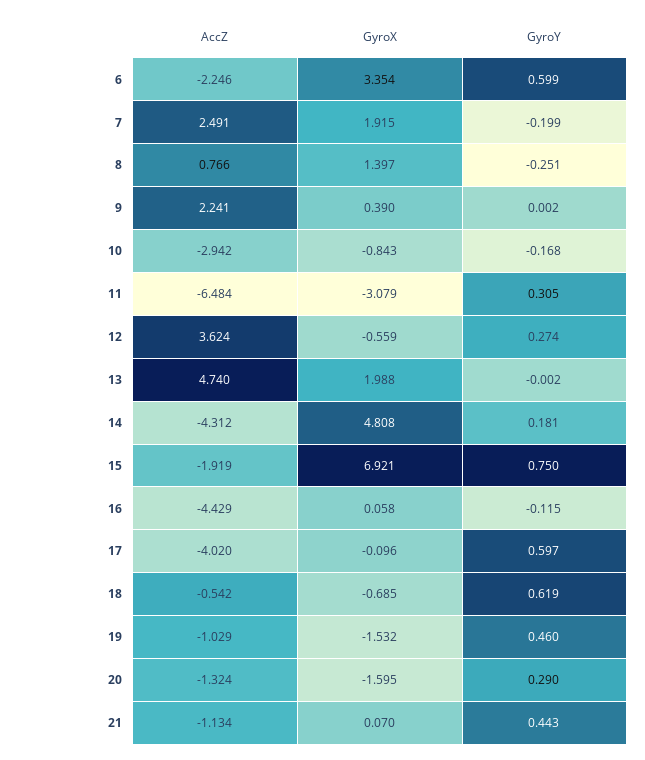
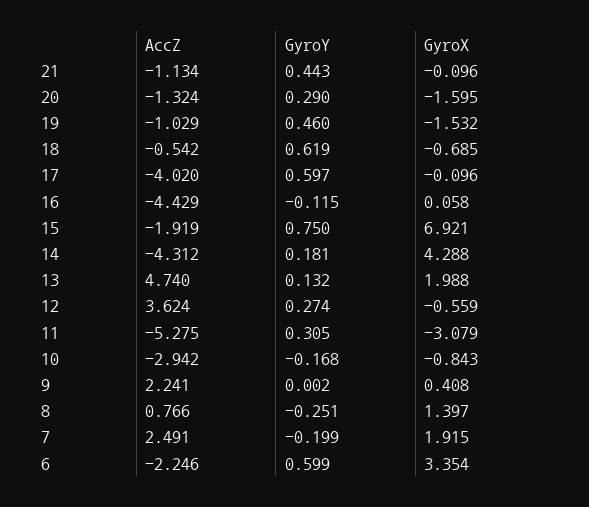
  {
    "AccZ": {
      "6": -2.246,
      "7": 2.491,
      "8": 0.766,
      "9": 2.241,
      "10": -2.942,
-     "11": -6.484,
+     "11": -5.275,
      "12": 3.624,
      "13": 4.74,
      "14": -4.312,
      "15": -1.919,
      "16": -4.429,
      "17": -4.02,
      "18": -0.542,
      "19": -1.029,
      "20": -1.324,
      "21": -1.134
    },
    "GyroX": {
      "6": 3.354,
      "7": 1.915,
      "8": 1.397,
-     "9": 0.39,
+     "9": 0.408,
      "10": -0.843,
      "11": -3.079,
      "12": -0.559,
      "13": 1.988,
-     "14": 4.808,
+     "14": 4.288,
      "15": 6.921,
      "16": 0.058,
      "17": -0.096,
      "18": -0.685,
      "19": -1.532,
      "20": -1.595,
-     "21": 0.07
+     "21": -0.096
    },
    "GyroY": {
      "6": 0.599,
      "7": -0.199,
      "8": -0.251,
      "9": 0.002,
      "10": -0.168,
      "11": 0.305,
      "12": 0.274,
-     "13": -0.002,
+     "13": 0.132,
      "14": 0.181,
      "15": 0.75,
      "16": -0.115,
      "17": 0.597,
      "18": 0.619,
      "19": 0.46,
      "20": 0.29,
      "21": 0.443
    }
  }

